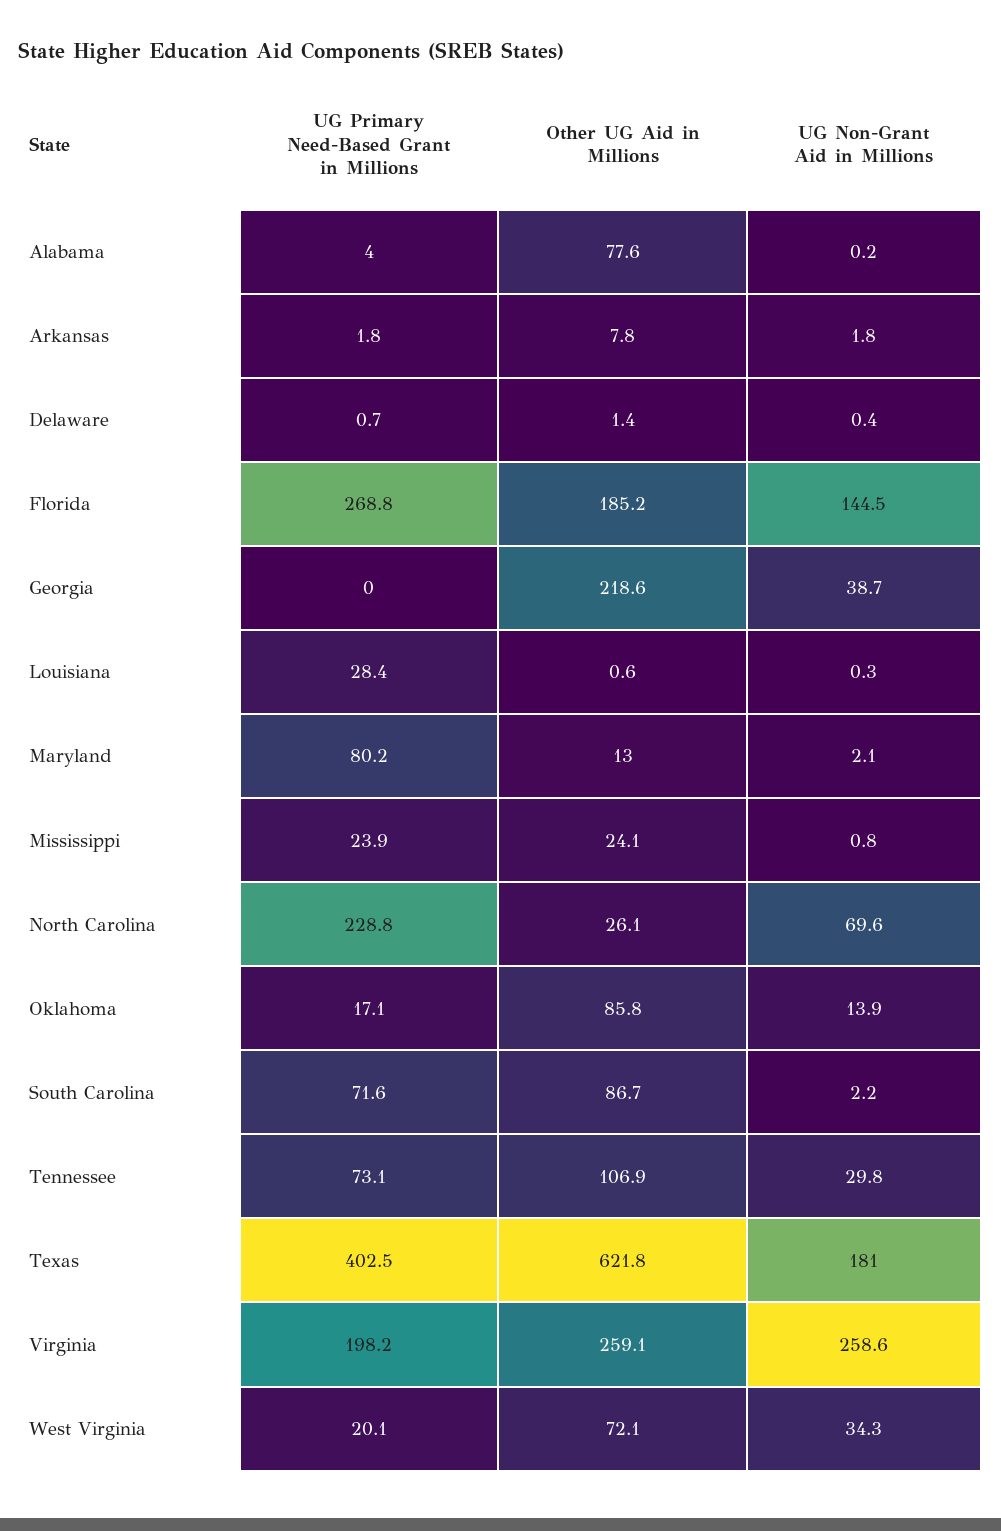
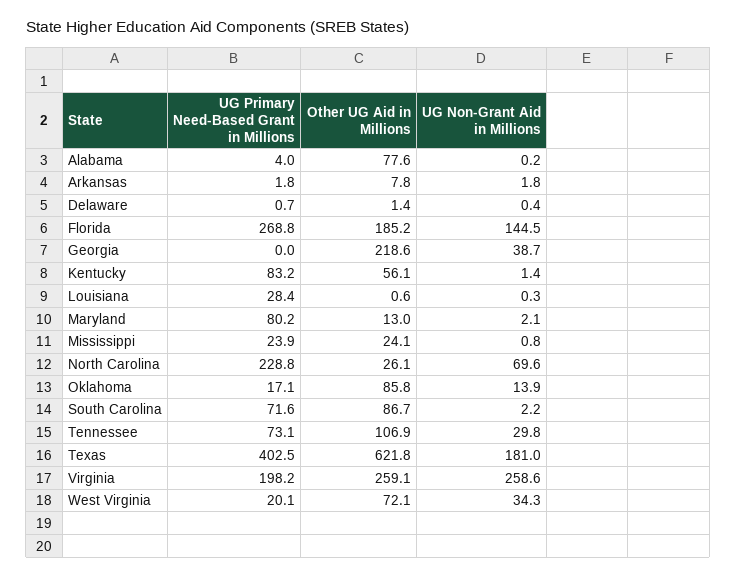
  {
    "UG Primary Need-Based Grant in Millions": {
      "Alabama": 4,
      "Arkansas": 1.8,
      "Delaware": 0.7,
      "Florida": 268.8,
      "Georgia": 0,
      "Louisiana": 28.4,
      "Maryland": 80.2,
      "Mississippi": 23.9,
      "North Carolina": 228.8,
      "Oklahoma": 17.1,
      "South Carolina": 71.6,
      "Tennessee": 73.1,
      "Texas": 402.5,
      "Virginia": 198.2,
-     "West Virginia": 20.1
+     "West Virginia": 20.1,
+     "Kentucky": 83.2
    },
    "Other UG Aid in Millions": {
      "Alabama": 77.6,
      "Arkansas": 7.8,
      "Delaware": 1.4,
      "Florida": 185.2,
      "Georgia": 218.6,
      "Louisiana": 0.6,
      "Maryland": 13,
      "Mississippi": 24.1,
      "North Carolina": 26.1,
      "Oklahoma": 85.8,
      "South Carolina": 86.7,
      "Tennessee": 106.9,
      "Texas": 621.8,
      "Virginia": 259.1,
-     "West Virginia": 72.1
+     "West Virginia": 72.1,
+     "Kentucky": 56.1
    },
    "UG Non-Grant Aid in Millions": {
      "Alabama": 0.2,
      "Arkansas": 1.8,
      "Delaware": 0.4,
      "Florida": 144.5,
      "Georgia": 38.7,
      "Louisiana": 0.3,
      "Maryland": 2.1,
      "Mississippi": 0.8,
      "North Carolina": 69.6,
      "Oklahoma": 13.9,
      "South Carolina": 2.2,
      "Tennessee": 29.8,
      "Texas": 181,
      "Virginia": 258.6,
-     "West Virginia": 34.3
+     "West Virginia": 34.3,
+     "Kentucky": 1.4
    }
  }

